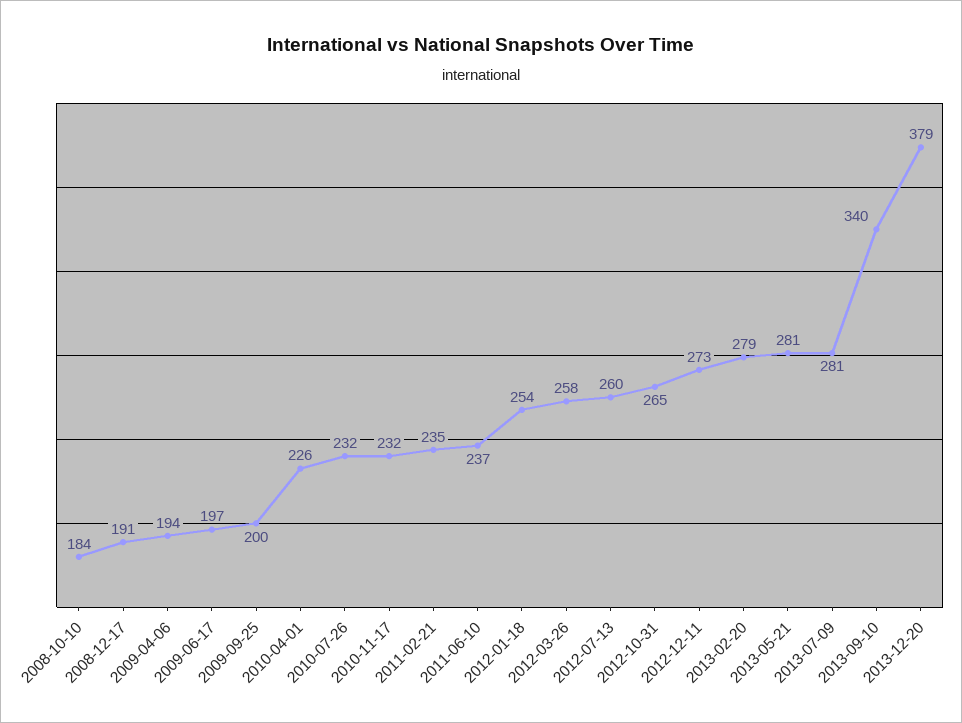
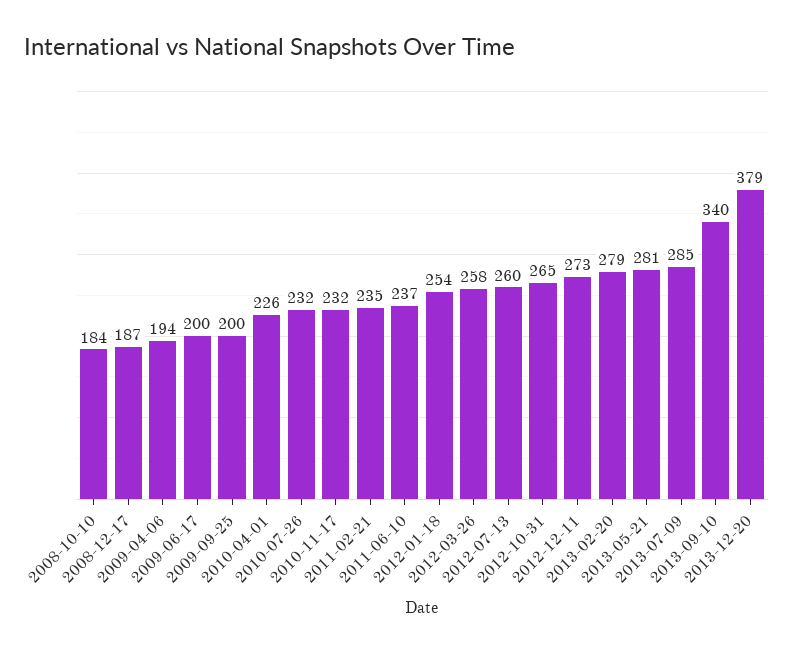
  {
    "2008-10-10": 184,
-   "2008-12-17": 191,
+   "2008-12-17": 187,
    "2009-04-06": 194,
-   "2009-06-17": 197,
+   "2009-06-17": 200,
    "2009-09-25": 200,
    "2010-04-01": 226,
    "2010-07-26": 232,
    "2010-11-17": 232,
    "2011-02-21": 235,
    "2011-06-10": 237,
    "2012-01-18": 254,
    "2012-03-26": 258,
    "2012-07-13": 260,
    "2012-10-31": 265,
    "2012-12-11": 273,
    "2013-02-20": 279,
    "2013-05-21": 281,
-   "2013-07-09": 281,
+   "2013-07-09": 285,
    "2013-09-10": 340,
    "2013-12-20": 379
  }

